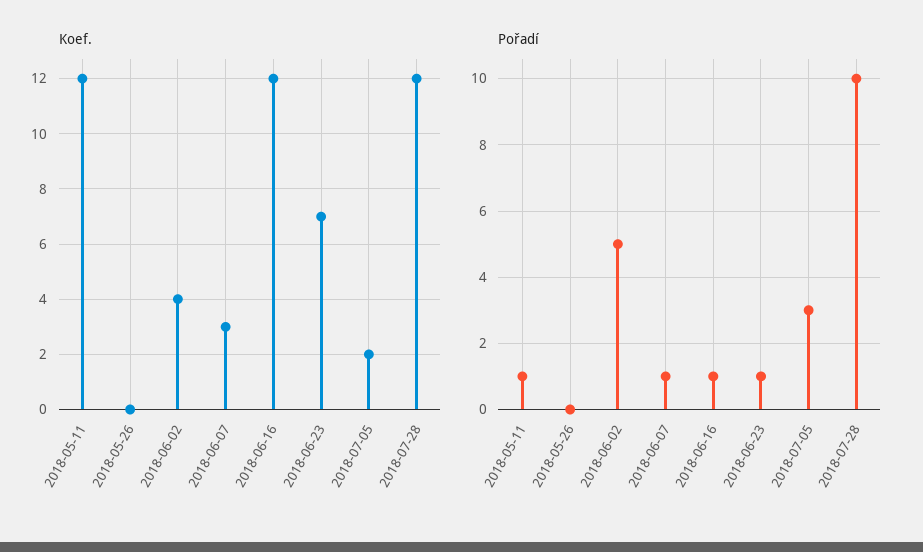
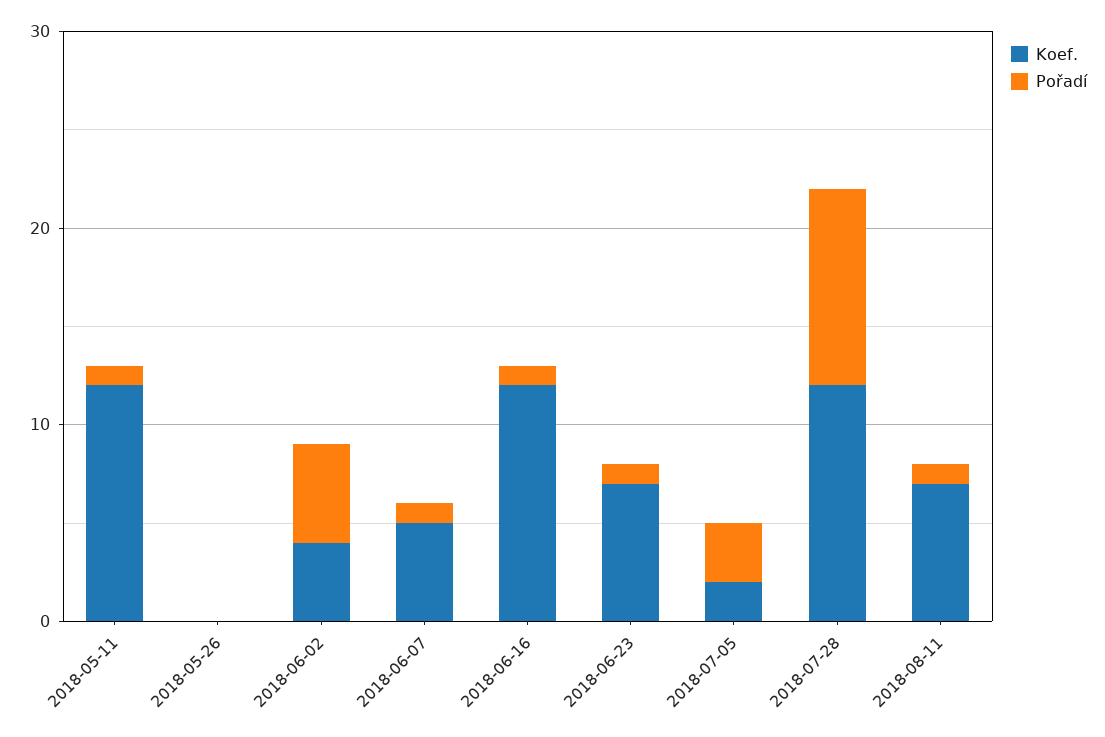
  {
    "Koef.": {
      "2018-05-11": 12,
      "2018-05-26": 0,
      "2018-06-02": 4,
-     "2018-06-07": 3,
+     "2018-06-07": 5,
      "2018-06-16": 12,
      "2018-06-23": 7,
      "2018-07-05": 2,
-     "2018-07-28": 12
+     "2018-07-28": 12,
+     "2018-08-11": 7
    },
    "Pořadí": {
      "2018-05-11": 1,
      "2018-05-26": 0,
      "2018-06-02": 5,
      "2018-06-07": 1,
      "2018-06-16": 1,
      "2018-06-23": 1,
      "2018-07-05": 3,
-     "2018-07-28": 10
+     "2018-07-28": 10,
+     "2018-08-11": 1
    }
  }

